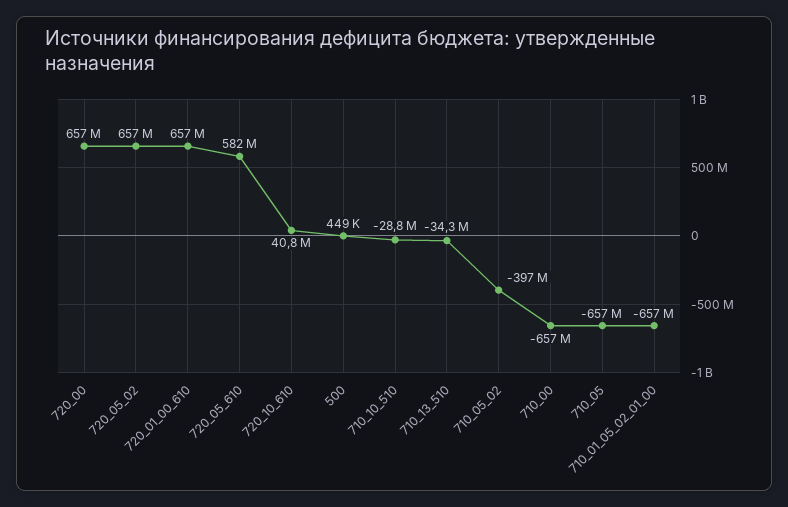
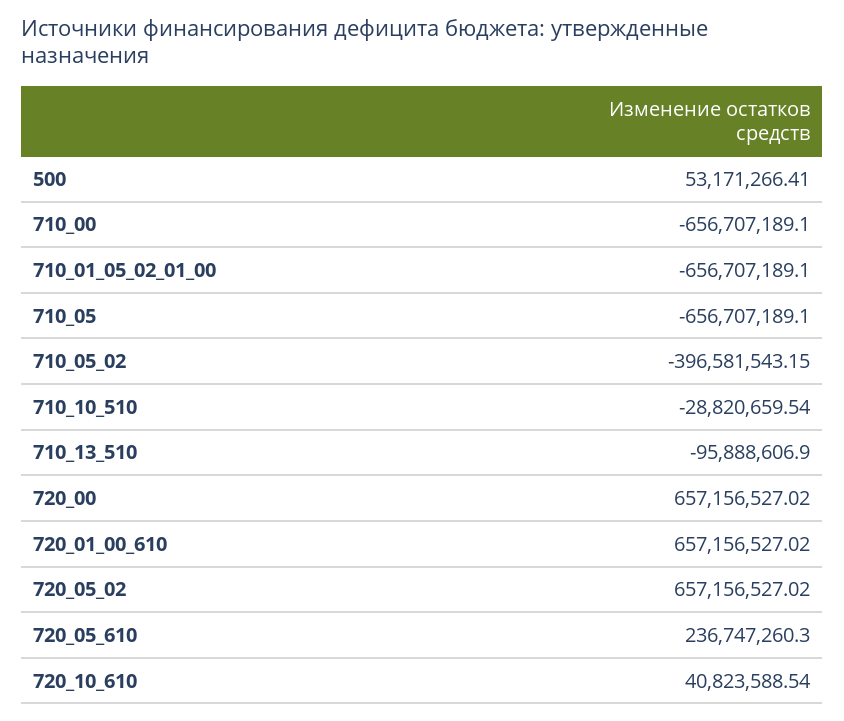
  {
    "720_00": 657156527.02,
    "720_05_02": 657156527.02,
    "720_01_00_610": 657156527.02,
-   "720_05_610": 582000000,
+   "720_05_610": 236747260.3,
    "720_10_610": 40823588.54,
-   "500": 449000,
+   "500": 53171266.41,
    "710_10_510": -28820659.54,
-   "710_13_510": -34300000,
+   "710_13_510": -95888606.9,
    "710_05_02": -396581543.15,
    "710_00": -656707189.1,
    "710_05": -656707189.1,
    "710_01_05_02_01_00": -656707189.1
  }

